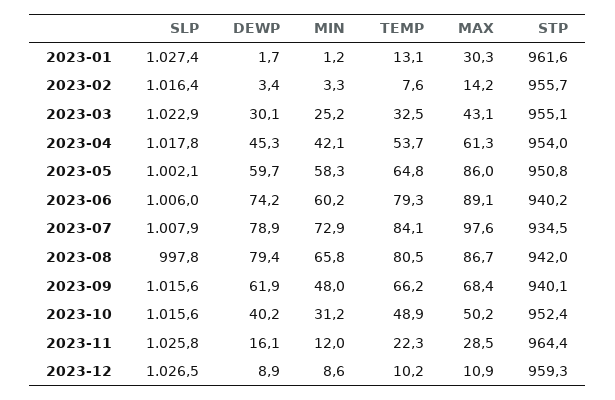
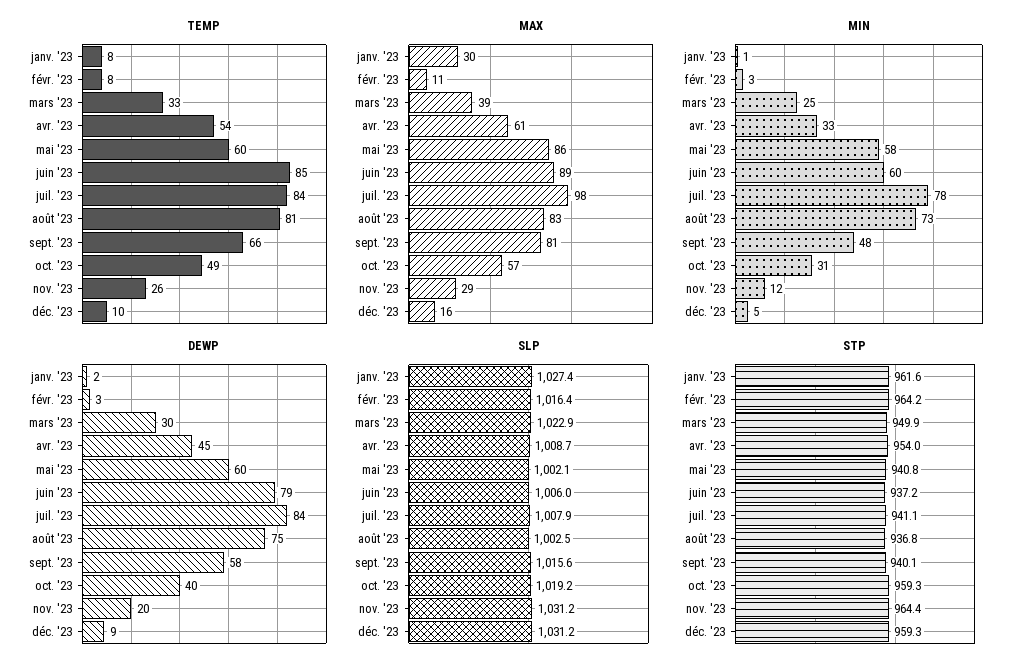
  {
    "SLP": {
      "2023-01": 1027.4,
      "2023-02": 1016.4,
      "2023-03": 1022.9,
-     "2023-04": 1017.8,
+     "2023-04": 1008.7,
      "2023-05": 1002.1,
      "2023-06": 1006,
      "2023-07": 1007.9,
-     "2023-08": 997.8,
+     "2023-08": 1002.5,
      "2023-09": 1015.6,
-     "2023-10": 1015.6,
+     "2023-10": 1019.2,
-     "2023-11": 1025.8,
+     "2023-11": 1031.2,
-     "2023-12": 1026.5
+     "2023-12": 1031.2
    },
    "DEWP": {
      "2023-01": 1.7,
      "2023-02": 3.4,
      "2023-03": 30.1,
      "2023-04": 45.3,
      "2023-05": 59.7,
-     "2023-06": 74.2,
+     "2023-06": 79,
-     "2023-07": 78.9,
+     "2023-07": 84,
-     "2023-08": 79.4,
+     "2023-08": 75,
-     "2023-09": 61.9,
+     "2023-09": 58,
      "2023-10": 40.2,
-     "2023-11": 16.1,
+     "2023-11": 20,
      "2023-12": 8.9
    },
    "MIN": {
      "2023-01": 1.2,
      "2023-02": 3.3,
      "2023-03": 25.2,
-     "2023-04": 42.1,
+     "2023-04": 33,
      "2023-05": 58.3,
      "2023-06": 60.2,
-     "2023-07": 72.9,
+     "2023-07": 78,
-     "2023-08": 65.8,
+     "2023-08": 73,
      "2023-09": 48,
      "2023-10": 31.2,
      "2023-11": 12,
-     "2023-12": 8.6
+     "2023-12": 5
    },
    "TEMP": {
-     "2023-01": 13.1,
+     "2023-01": 8,
      "2023-02": 7.6,
      "2023-03": 32.5,
      "2023-04": 53.7,
-     "2023-05": 64.8,
+     "2023-05": 60,
-     "2023-06": 79.3,
+     "2023-06": 85,
      "2023-07": 84.1,
      "2023-08": 80.5,
      "2023-09": 66.2,
      "2023-10": 48.9,
-     "2023-11": 22.3,
+     "2023-11": 26,
      "2023-12": 10.2
    },
    "MAX": {
      "2023-01": 30.3,
-     "2023-02": 14.2,
+     "2023-02": 11,
-     "2023-03": 43.1,
+     "2023-03": 39,
      "2023-04": 61.3,
      "2023-05": 86,
      "2023-06": 89.1,
      "2023-07": 97.6,
-     "2023-08": 86.7,
+     "2023-08": 83,
-     "2023-09": 68.4,
+     "2023-09": 81,
-     "2023-10": 50.2,
+     "2023-10": 57,
      "2023-11": 28.5,
-     "2023-12": 10.9
+     "2023-12": 16
    },
    "STP": {
      "2023-01": 961.6,
-     "2023-02": 955.7,
+     "2023-02": 964.2,
-     "2023-03": 955.1,
+     "2023-03": 949.9,
      "2023-04": 954,
-     "2023-05": 950.8,
+     "2023-05": 940.8,
-     "2023-06": 940.2,
+     "2023-06": 937.2,
-     "2023-07": 934.5,
+     "2023-07": 941.1,
-     "2023-08": 942,
+     "2023-08": 936.8,
      "2023-09": 940.1,
-     "2023-10": 952.4,
+     "2023-10": 959.3,
      "2023-11": 964.4,
      "2023-12": 959.3
    }
  }

